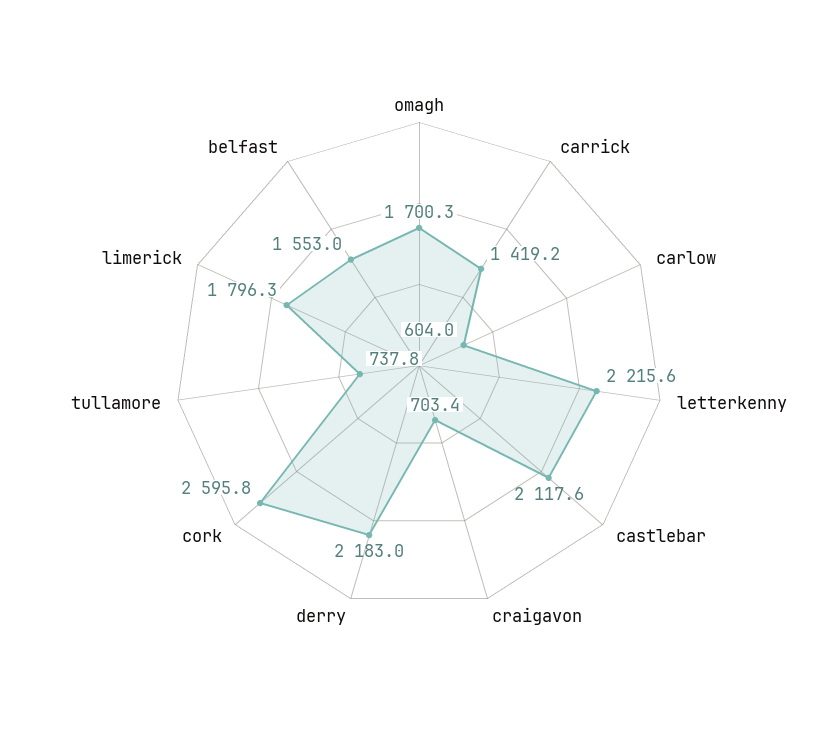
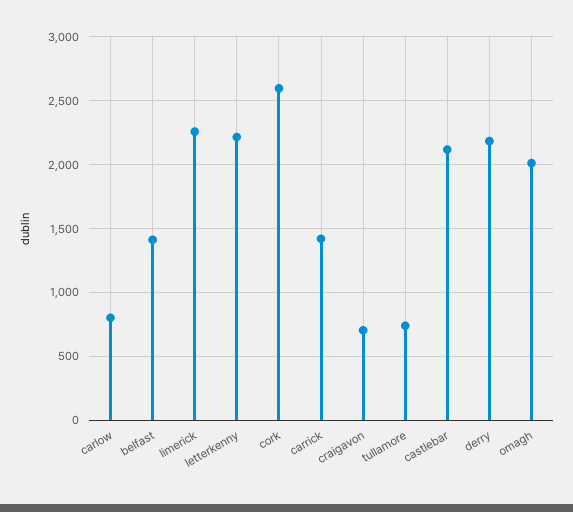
  {
-   "omagh": 1700.3,
+   "omagh": 2000,
    "carrick": 1419.2,
-   "carlow": 604,
+   "carlow": 800,
    "letterkenny": 2215.6,
    "castlebar": 2117.6,
    "craigavon": 703.4,
    "derry": 2183,
    "cork": 2595.8,
    "tullamore": 737.8,
-   "limerick": 1796.3,
+   "limerick": 2250,
-   "belfast": 1553
+   "belfast": 1400
  }

